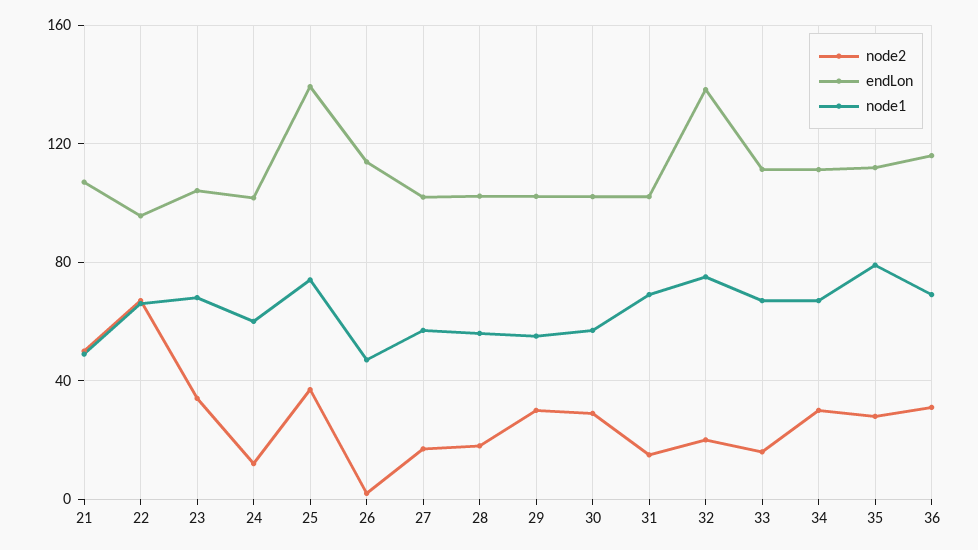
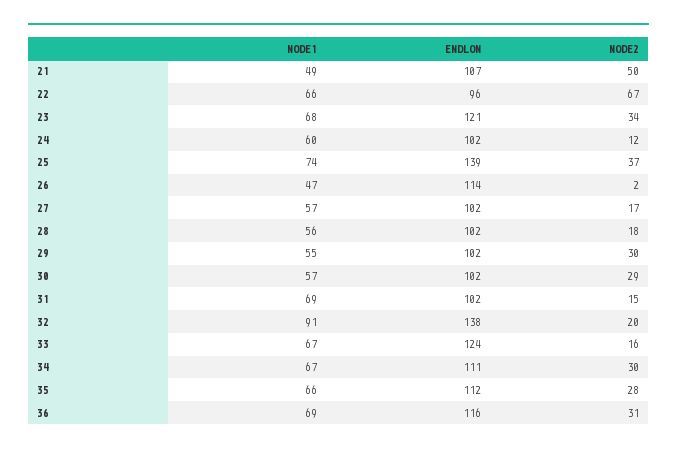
  {
    "node2": {
      "21": 50,
      "22": 67,
      "23": 34,
      "24": 12,
      "25": 37,
      "26": 2,
      "27": 17,
      "28": 18,
      "29": 30,
      "30": 29,
      "31": 15,
      "32": 20,
      "33": 16,
      "34": 30,
      "35": 28,
      "36": 31
    },
    "endLon": {
      "21": 107,
      "22": 96,
-     "23": 105,
+     "23": 121,
      "24": 102,
      "25": 139,
      "26": 114,
      "27": 102,
      "28": 102,
      "29": 102,
      "30": 102,
      "31": 102,
      "32": 138,
-     "33": 110,
+     "33": 124,
      "34": 111,
      "35": 112,
      "36": 116
    },
    "node1": {
      "21": 49,
      "22": 66,
      "23": 68,
      "24": 60,
      "25": 74,
      "26": 47,
      "27": 57,
      "28": 56,
      "29": 55,
      "30": 57,
      "31": 69,
-     "32": 75,
+     "32": 91,
      "33": 67,
      "34": 67,
-     "35": 80,
+     "35": 66,
      "36": 69
    }
  }

